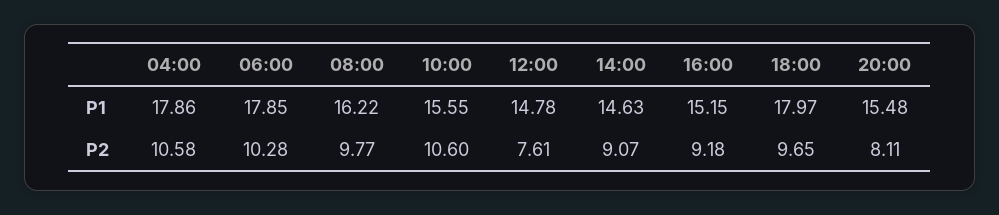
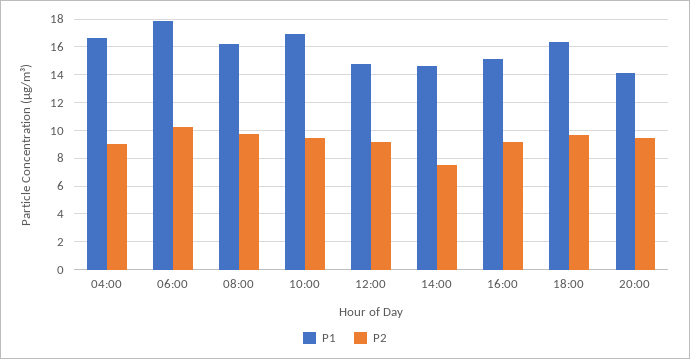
  {
    "P1": {
-     "04:00": 17.86,
+     "04:00": 16.5,
      "06:00": 17.85,
      "08:00": 16.22,
-     "10:00": 15.55,
+     "10:00": 17,
      "12:00": 14.78,
      "14:00": 14.63,
      "16:00": 15.15,
-     "18:00": 17.97,
+     "18:00": 16.5,
-     "20:00": 15.48
+     "20:00": 14
    },
    "P2": {
-     "04:00": 10.58,
+     "04:00": 9,
      "06:00": 10.28,
      "08:00": 9.77,
-     "10:00": 10.6,
+     "10:00": 9.5,
-     "12:00": 7.61,
+     "12:00": 9,
-     "14:00": 9.07,
+     "14:00": 7.5,
      "16:00": 9.18,
      "18:00": 9.65,
-     "20:00": 8.11
+     "20:00": 9.5
    }
  }

